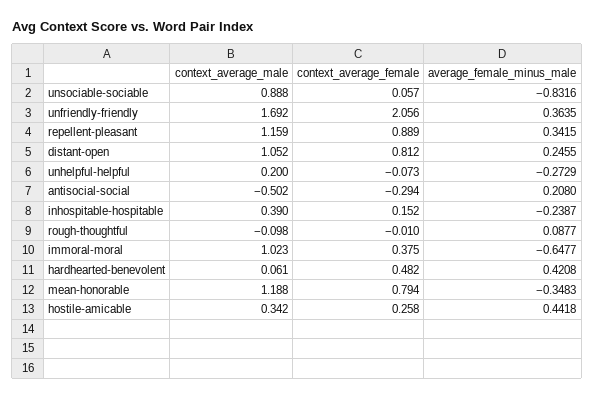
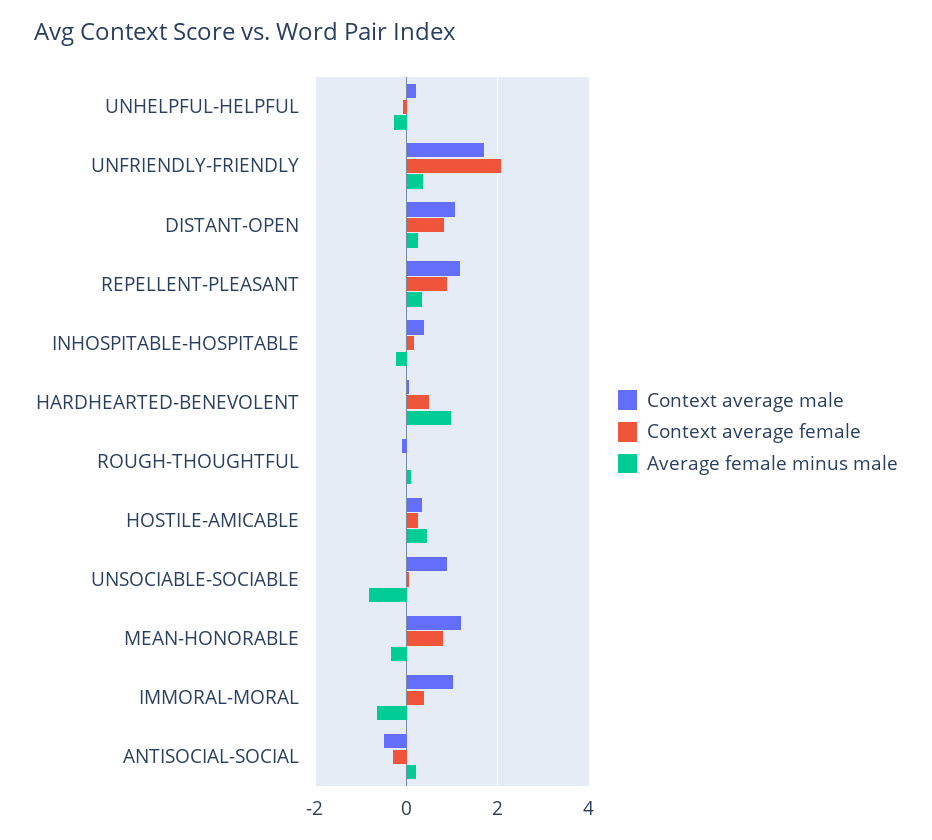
  {
    "context_average_male": {
      "unsociable-sociable": 0.888,
      "unfriendly-friendly": 1.692,
      "repellent-pleasant": 1.159,
      "distant-open": 1.052,
      "unhelpful-helpful": 0.2,
      "antisocial-social": -0.502,
      "inhospitable-hospitable": 0.39,
      "rough-thoughtful": -0.098,
      "immoral-moral": 1.023,
      "hardhearted-benevolent": 0.061,
      "mean-honorable": 1.188,
      "hostile-amicable": 0.342
    },
    "context_average_female": {
      "unsociable-sociable": 0.057,
      "unfriendly-friendly": 2.056,
      "repellent-pleasant": 0.889,
      "distant-open": 0.812,
      "unhelpful-helpful": -0.073,
      "antisocial-social": -0.294,
      "inhospitable-hospitable": 0.152,
      "rough-thoughtful": -0.01,
      "immoral-moral": 0.375,
      "hardhearted-benevolent": 0.482,
      "mean-honorable": 0.794,
      "hostile-amicable": 0.258
    },
    "average_female_minus_male": {
      "unsociable-sociable": -0.8316,
      "unfriendly-friendly": 0.3635,
      "repellent-pleasant": 0.3415,
      "distant-open": 0.2455,
      "unhelpful-helpful": -0.2729,
      "antisocial-social": 0.208,
      "inhospitable-hospitable": -0.2387,
      "rough-thoughtful": 0.0877,
      "immoral-moral": -0.6477,
-     "hardhearted-benevolent": 0.4208,
+     "hardhearted-benevolent": 1,
      "mean-honorable": -0.3483,
      "hostile-amicable": 0.4418
    }
  }

